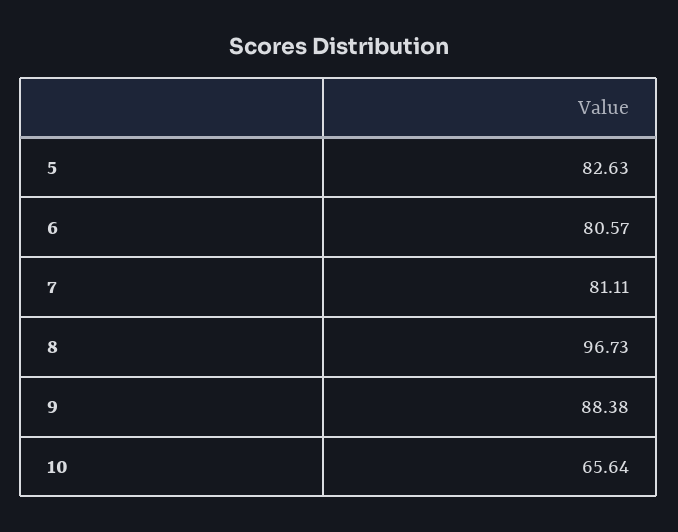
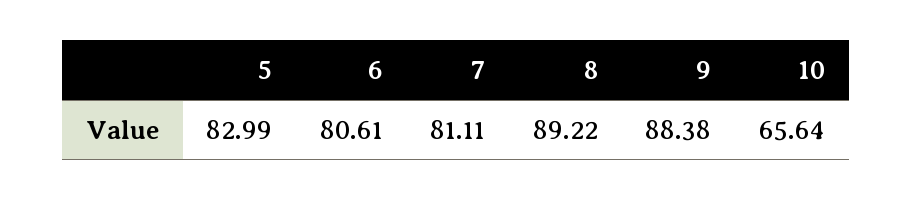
  {
-   "5": 82.63,
+   "5": 82.99,
-   "6": 80.57,
+   "6": 80.61,
    "7": 81.11,
-   "8": 96.73,
+   "8": 89.22,
    "9": 88.38,
    "10": 65.64
  }

